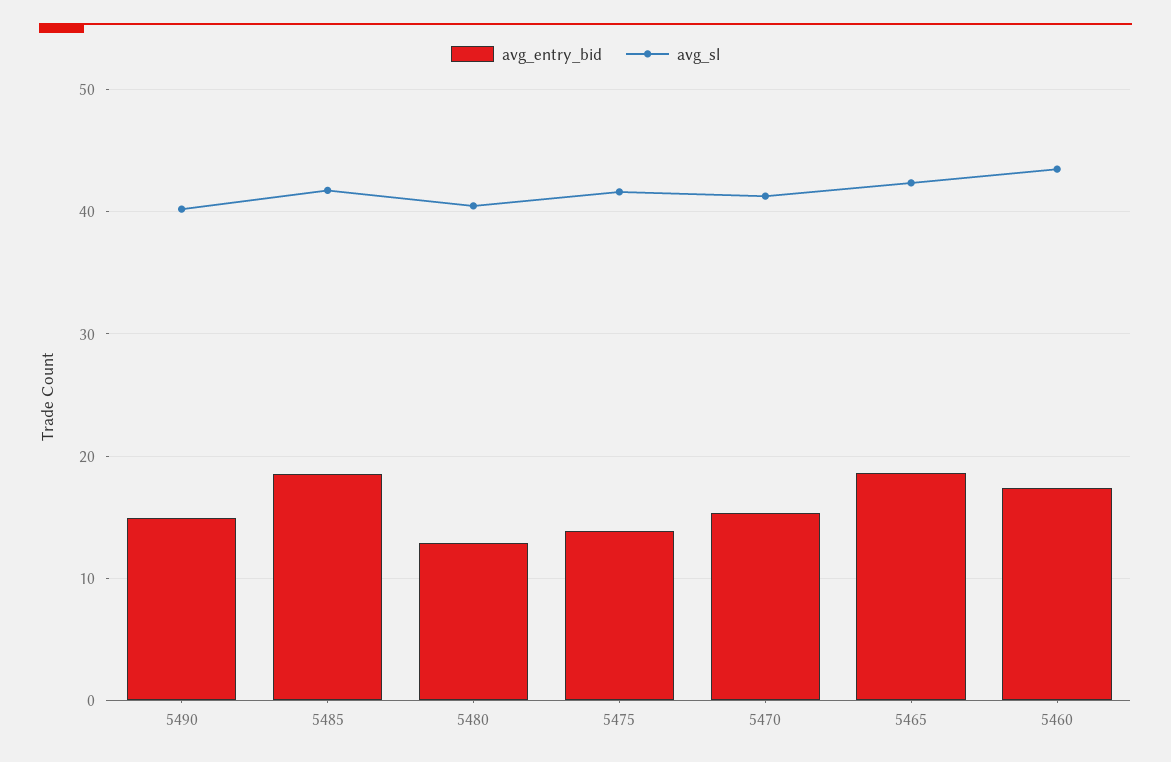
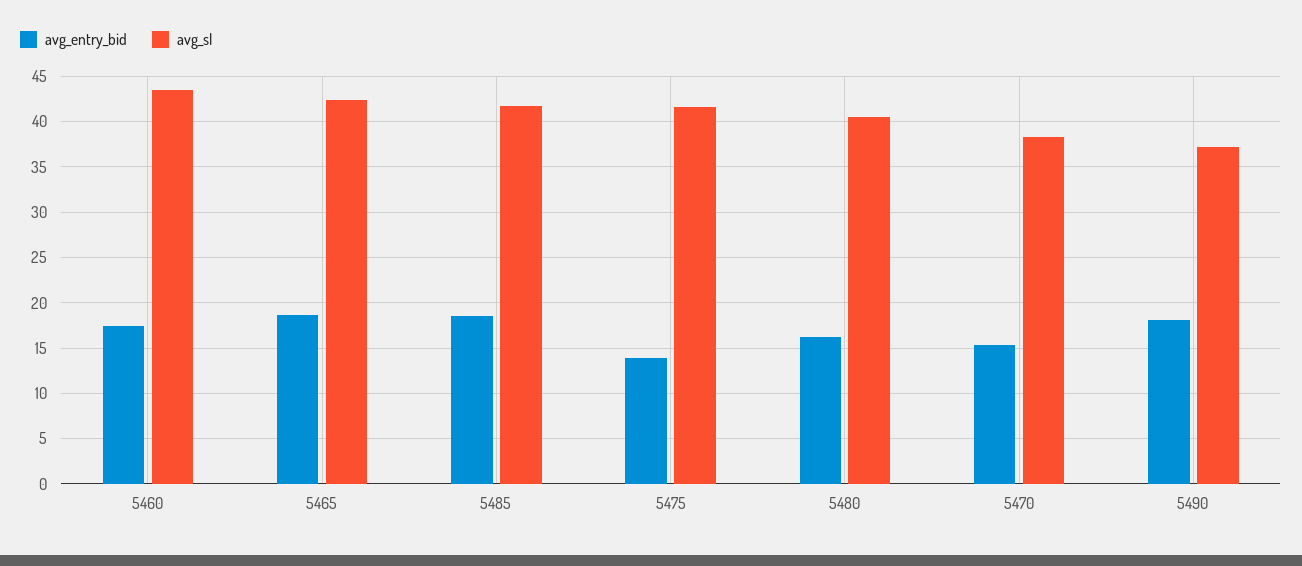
  {
    "avg_entry_bid": {
-     "5490": 15,
+     "5490": 18,
      "5485": 19,
-     "5480": 13,
+     "5480": 16,
      "5475": 14,
      "5470": 15,
      "5465": 19,
      "5460": 17
    },
    "avg_sl": {
-     "5490": 40,
+     "5490": 37,
      "5485": 42,
      "5480": 41,
      "5475": 42,
-     "5470": 41,
+     "5470": 38,
      "5465": 42,
      "5460": 44
    }
  }

